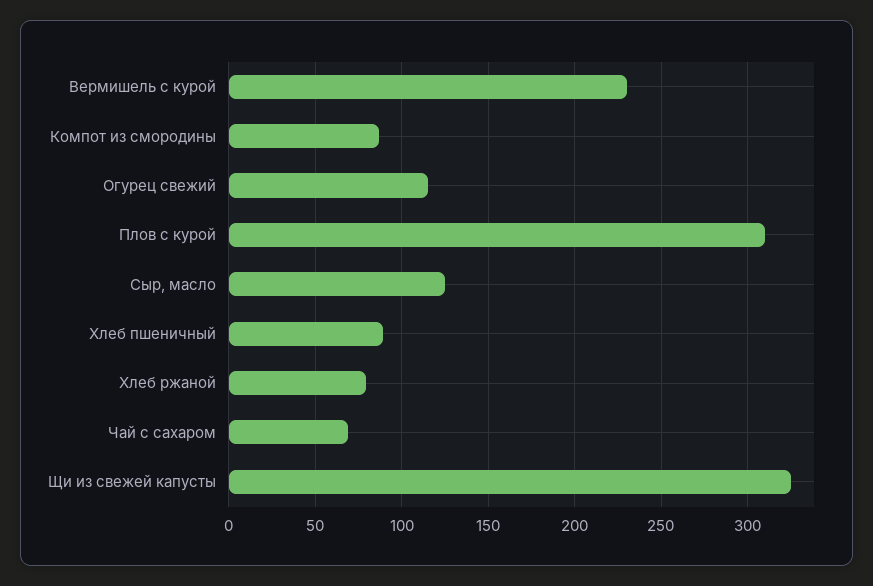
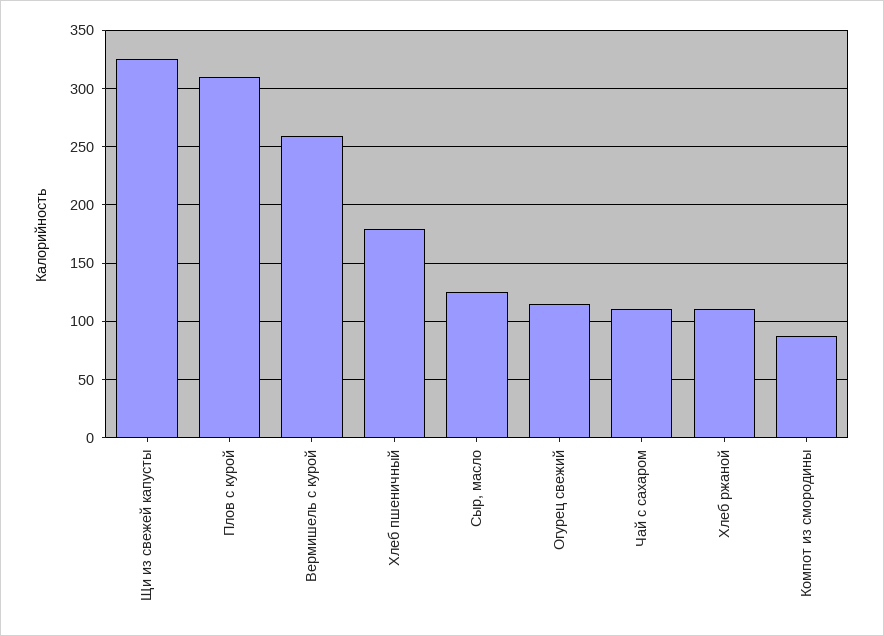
  {
-   "Вермишель с курой": 230,
+   "Вермишель с курой": 260,
    "Компот из смородины": 85,
    "Огурец свежий": 115,
    "Плов с курой": 310,
    "Сыр, масло": 125,
-   "Хлеб пшеничный": 90,
+   "Хлеб пшеничный": 180,
-   "Хлеб ржаной": 80,
+   "Хлеб ржаной": 110,
-   "Чай с сахаром": 70,
+   "Чай с сахаром": 110,
    "Щи из свежей капусты": 325
  }

